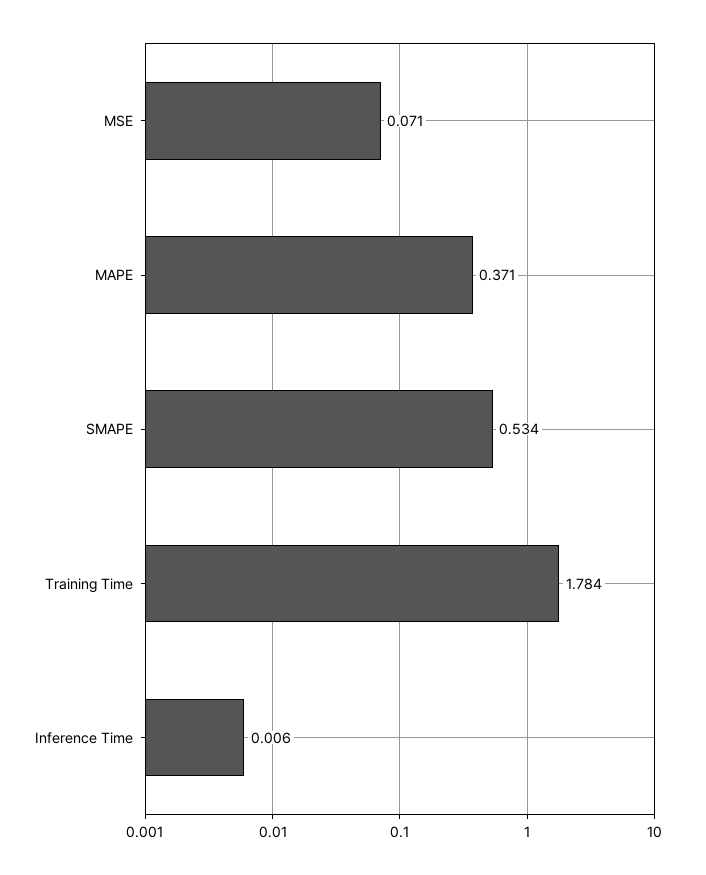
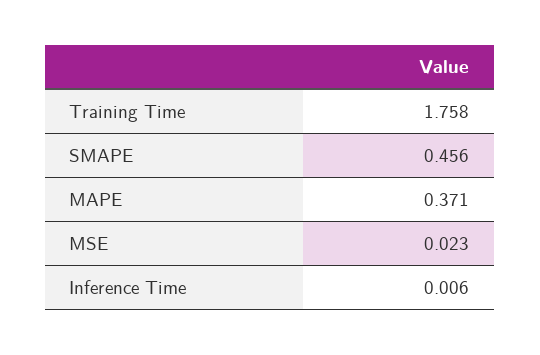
  {
-   "MSE": 0.071,
+   "MSE": 0.023,
    "MAPE": 0.371,
-   "SMAPE": 0.534,
+   "SMAPE": 0.456,
-   "Training Time": 1.784,
+   "Training Time": 1.758,
    "Inference Time": 0.006
  }

